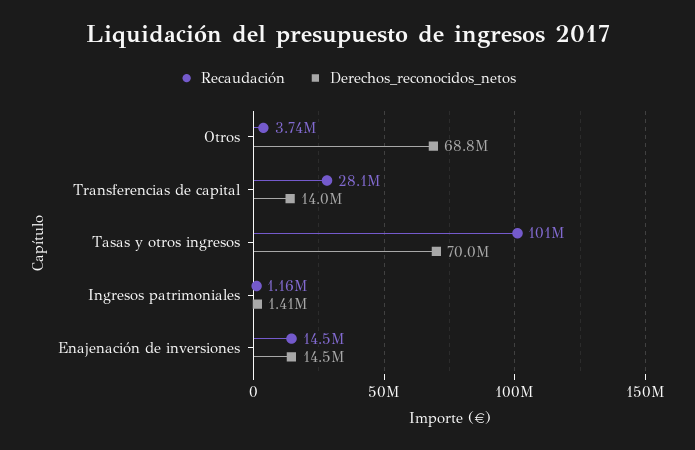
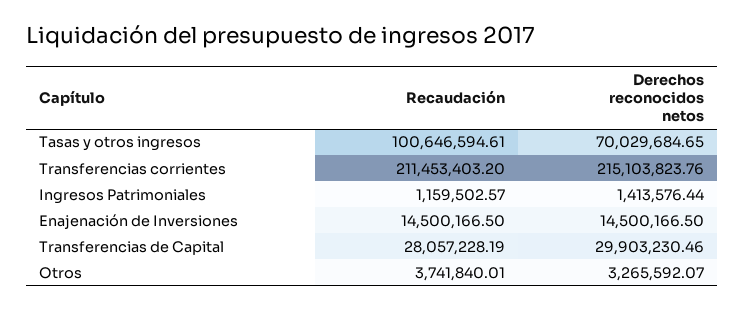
  {
    "Recaudación": {
      "Otros": 3741840.01,
      "Transferencias de capital": 28057228.19,
      "Tasas y otros ingresos": 100646594.61,
      "Ingresos patrimoniales": 1159502.57,
-     "Enajenación de inversiones": 14500166.5
+     "Enajenación de inversiones": 14500166.5,
+     "Transferencias corrientes": 211453403.2
    },
    "Derechos_reconocidos_netos": {
-     "Otros": 68800000,
+     "Otros": 3265592.07,
-     "Transferencias de capital": 14000000,
+     "Transferencias de capital": 29903230.46,
      "Tasas y otros ingresos": 70029684.65,
      "Ingresos patrimoniales": 1413576.44,
-     "Enajenación de inversiones": 14500166.5
+     "Enajenación de inversiones": 14500166.5,
+     "Transferencias corrientes": 215103823.76
    }
  }

